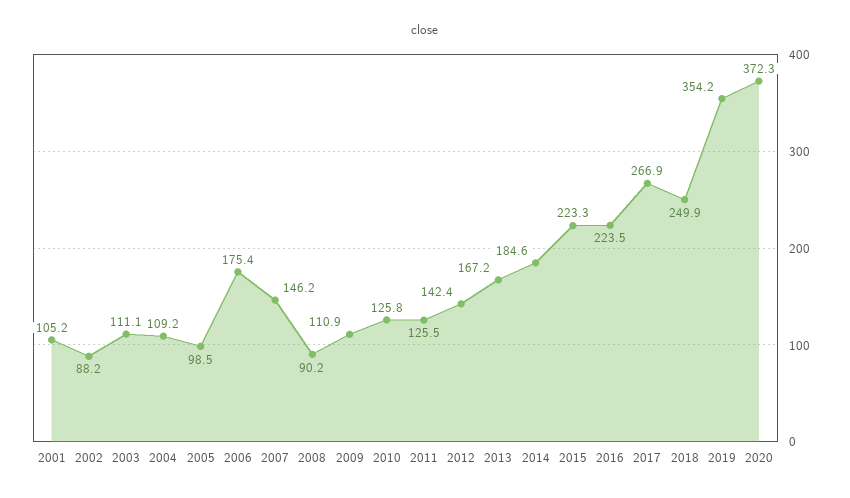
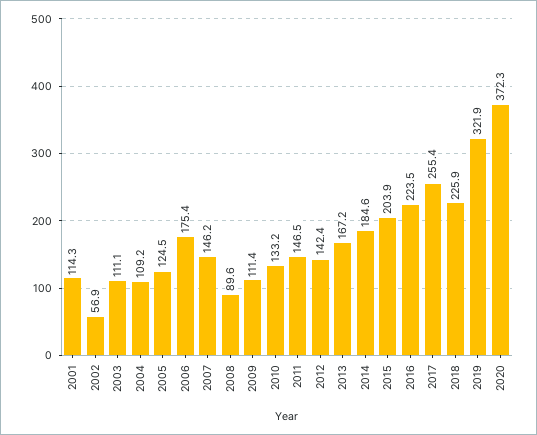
  {
-   "2001": 105.2,
+   "2001": 114.3,
-   "2002": 88.2,
+   "2002": 56.9,
    "2003": 111.1,
    "2004": 109.2,
-   "2005": 98.5,
+   "2005": 124.5,
    "2006": 175.4,
    "2007": 146.2,
-   "2008": 90.2,
+   "2008": 89.6,
-   "2009": 110.9,
+   "2009": 111.4,
-   "2010": 125.8,
+   "2010": 133.2,
-   "2011": 125.5,
+   "2011": 146.5,
    "2012": 142.4,
    "2013": 167.2,
    "2014": 184.6,
-   "2015": 223.3,
+   "2015": 203.9,
    "2016": 223.5,
-   "2017": 266.9,
+   "2017": 255.4,
-   "2018": 249.9,
+   "2018": 225.9,
-   "2019": 354.2,
+   "2019": 321.9,
    "2020": 372.3
  }

